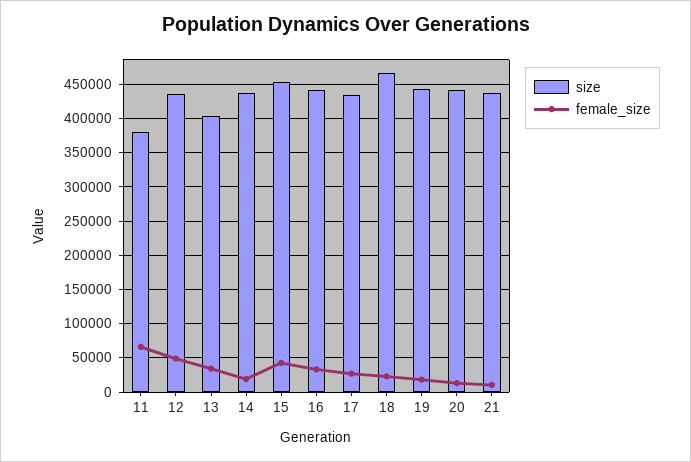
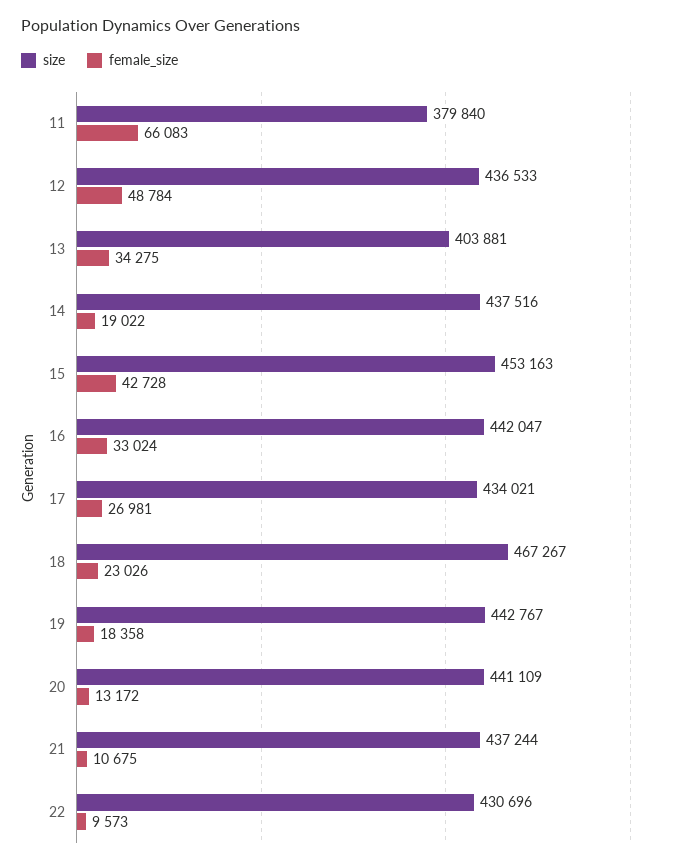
  {
    "size": {
      "11": 379840,
      "12": 436533,
      "13": 403881,
      "14": 437516,
      "15": 453163,
      "16": 442047,
      "17": 434021,
      "18": 467267,
      "19": 442767,
      "20": 441109,
-     "21": 437244
+     "21": 437244,
+     "22": 430696
    },
    "female_size": {
      "11": 66083,
      "12": 48784,
      "13": 34275,
      "14": 19022,
      "15": 42728,
      "16": 33024,
      "17": 26981,
      "18": 23026,
      "19": 18358,
      "20": 13172,
-     "21": 10675
+     "21": 10675,
+     "22": 9573
    }
  }

